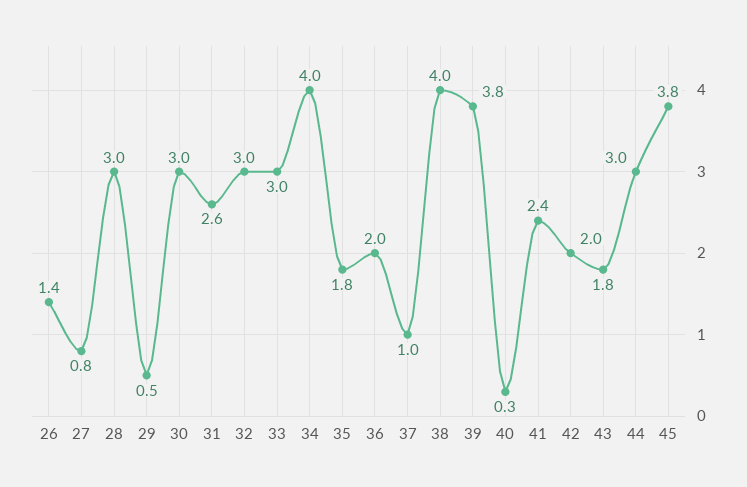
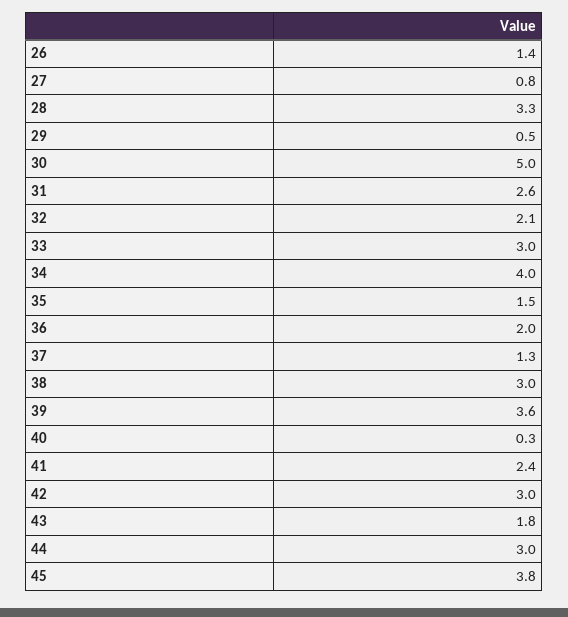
  {
    "26": 1.4,
    "27": 0.8,
-   "28": 3,
+   "28": 3.3,
    "29": 0.5,
-   "30": 3,
+   "30": 5,
    "31": 2.6,
-   "32": 3,
+   "32": 2.1,
    "33": 3,
    "34": 4,
-   "35": 1.8,
+   "35": 1.5,
    "36": 2,
-   "37": 1,
+   "37": 1.3,
-   "38": 4,
+   "38": 3,
-   "39": 3.8,
+   "39": 3.6,
    "40": 0.3,
    "41": 2.4,
-   "42": 2,
+   "42": 3,
    "43": 1.8,
    "44": 3,
    "45": 3.8
  }

